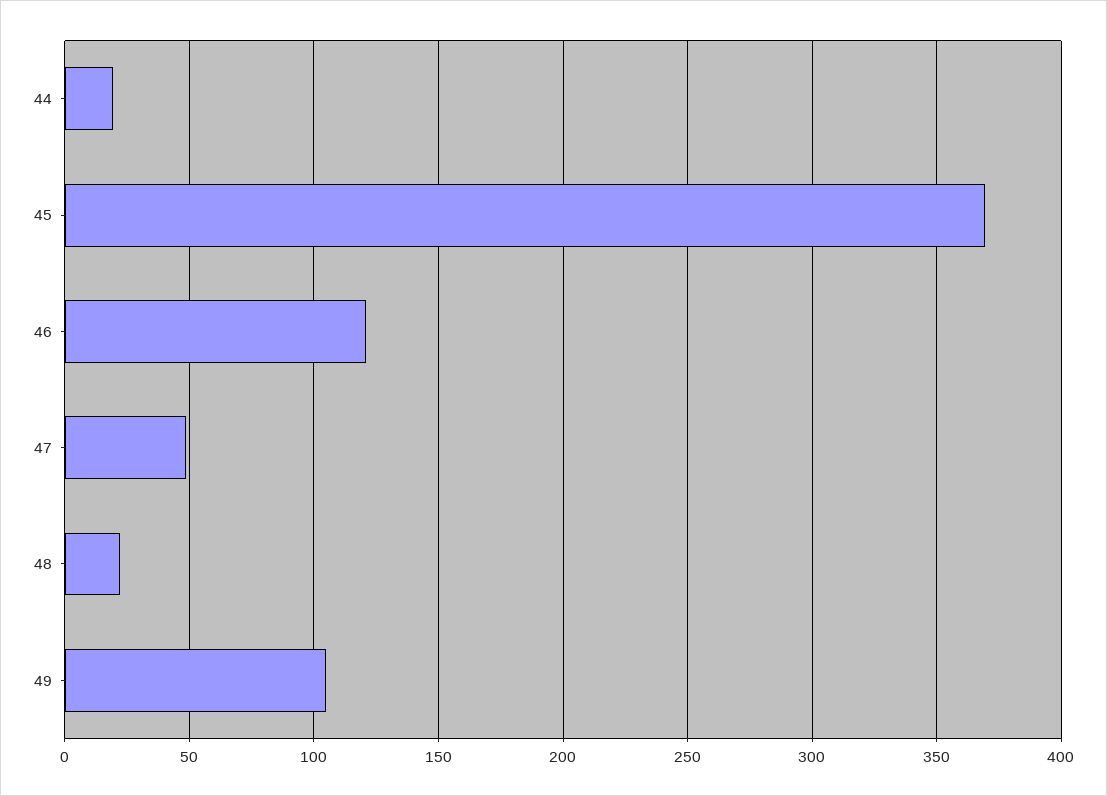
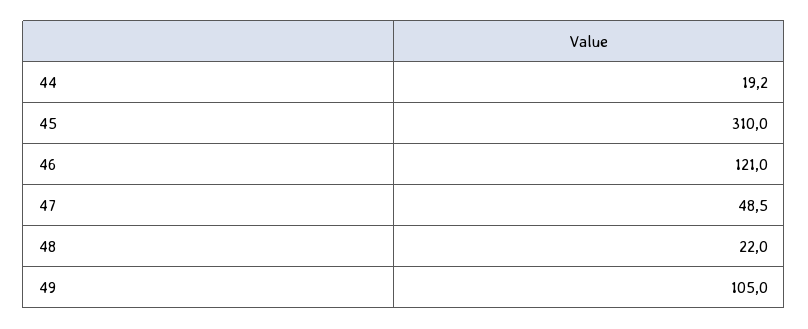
  {
    "44": 19.2,
-   "45": 370,
+   "45": 310,
    "46": 121,
    "47": 48.5,
    "48": 22,
    "49": 105
  }

